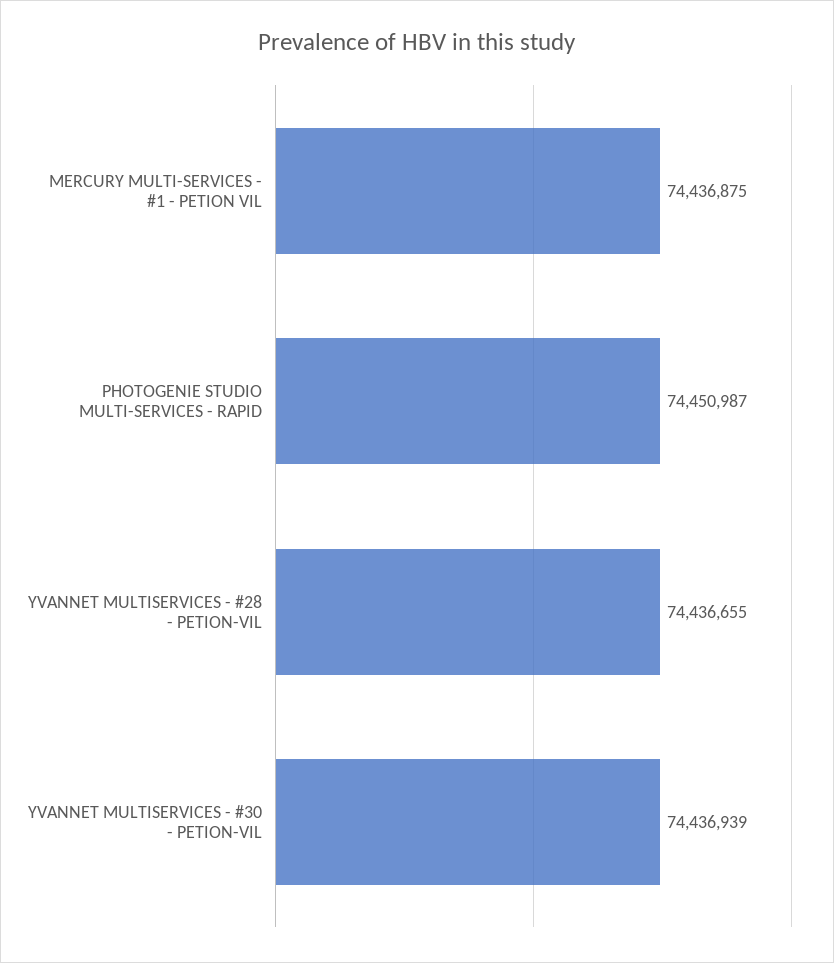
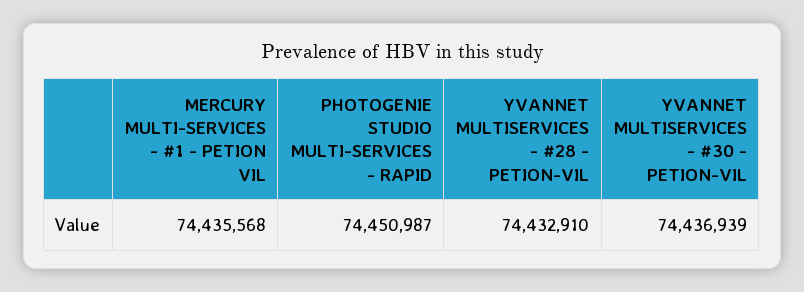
  {
-   "MERCURY MULTI-SERVICES - #1 - PETION VIL": 74436875,
+   "MERCURY MULTI-SERVICES - #1 - PETION VIL": 74435568,
    "PHOTOGENIE STUDIO MULTI-SERVICES - RAPID": 74450987,
-   "YVANNET MULTISERVICES - #28 - PETION-VIL": 74436655,
+   "YVANNET MULTISERVICES - #28 - PETION-VIL": 74432910,
    "YVANNET MULTISERVICES - #30 - PETION-VIL": 74436939
  }

